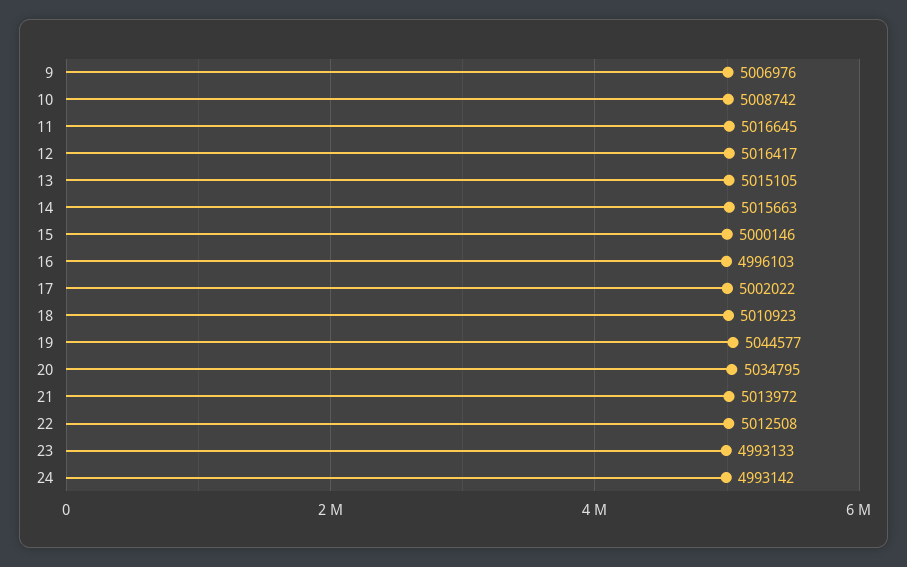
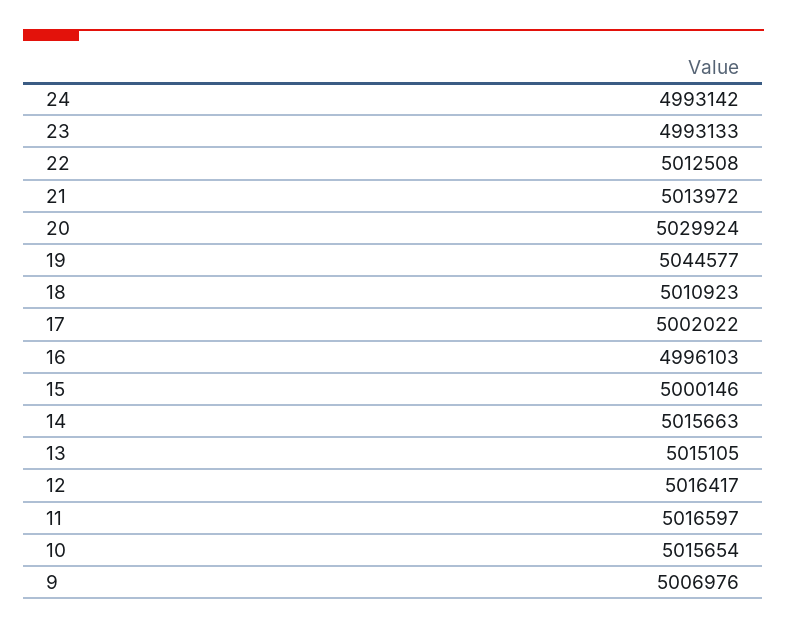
  {
    "9": 5006976,
-   "10": 5008742,
+   "10": 5015654,
-   "11": 5016645,
+   "11": 5016597,
    "12": 5016417,
    "13": 5015105,
    "14": 5015663,
    "15": 5000146,
    "16": 4996103,
    "17": 5002022,
    "18": 5010923,
    "19": 5044577,
-   "20": 5034795,
+   "20": 5029924,
    "21": 5013972,
    "22": 5012508,
    "23": 4993133,
    "24": 4993142
  }

